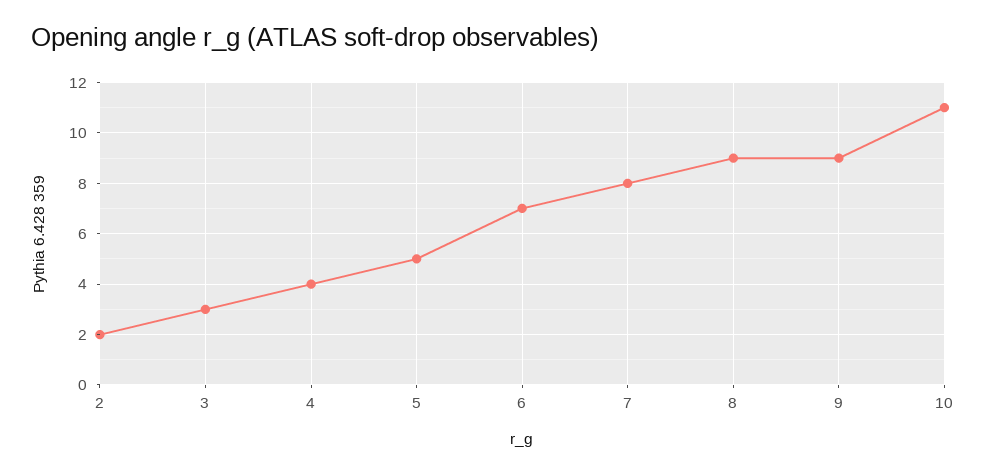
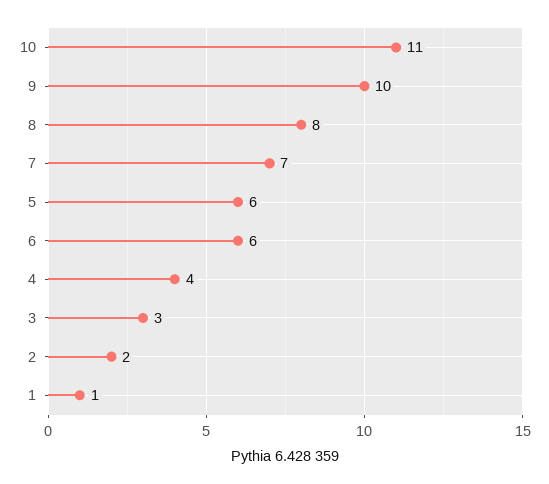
  {
    "2": 2,
    "3": 3,
    "4": 4,
-   "5": 5,
+   "5": 6,
-   "6": 7,
+   "6": 6,
-   "7": 8,
+   "7": 7,
-   "8": 9,
+   "8": 8,
-   "9": 9,
+   "9": 10,
-   "10": 11
+   "10": 11,
+   "1": 1
  }

